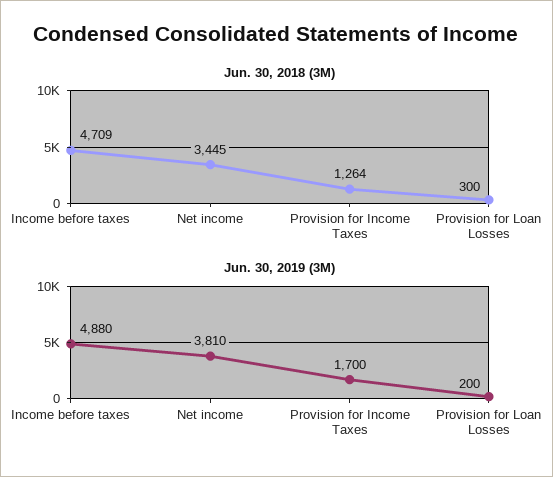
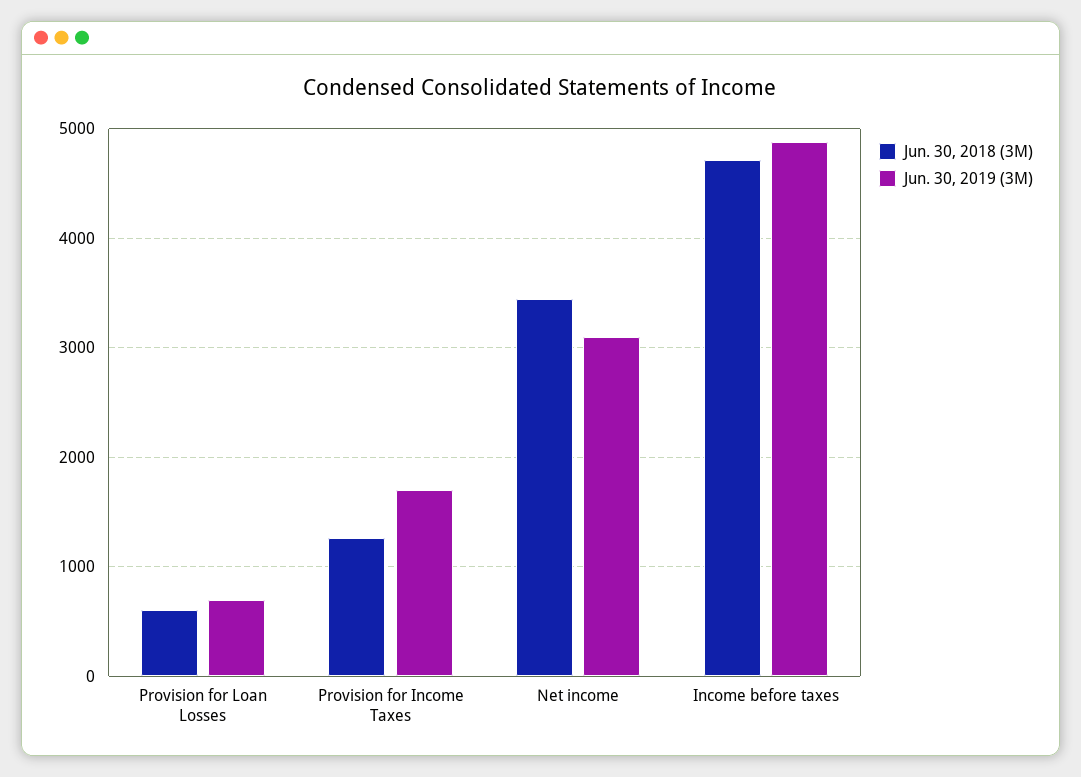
  {
    "Jun. 30, 2018 (3M)": {
      "Income before taxes": 4709,
      "Net income": 3445,
      "Provision for Income Taxes": 1264,
-     "Provision for Loan Losses": 300
+     "Provision for Loan Losses": 600
    },
    "Jun. 30, 2019 (3M)": {
      "Income before taxes": 4880,
-     "Net income": 3810,
+     "Net income": 3100,
      "Provision for Income Taxes": 1700,
-     "Provision for Loan Losses": 200
+     "Provision for Loan Losses": 700
    }
  }

